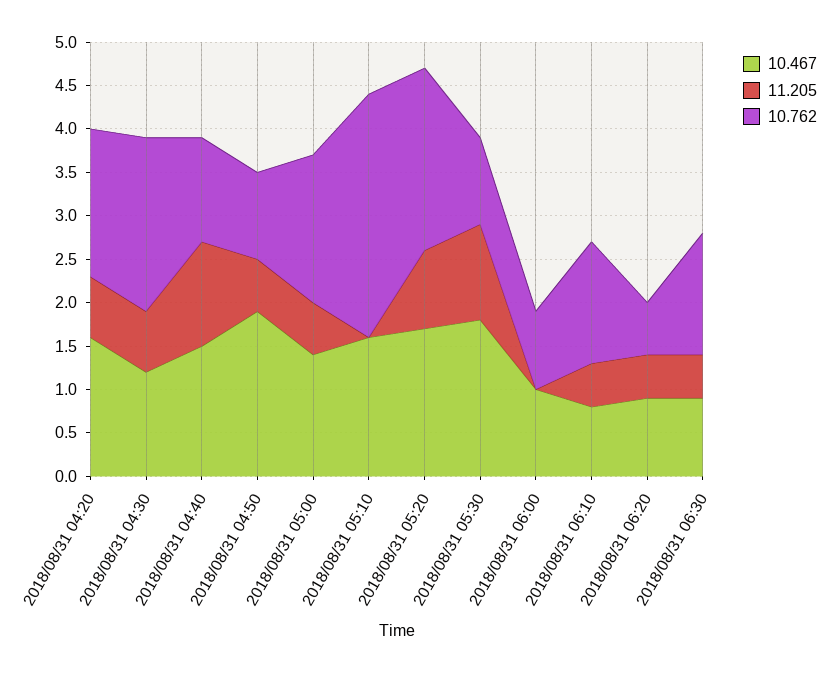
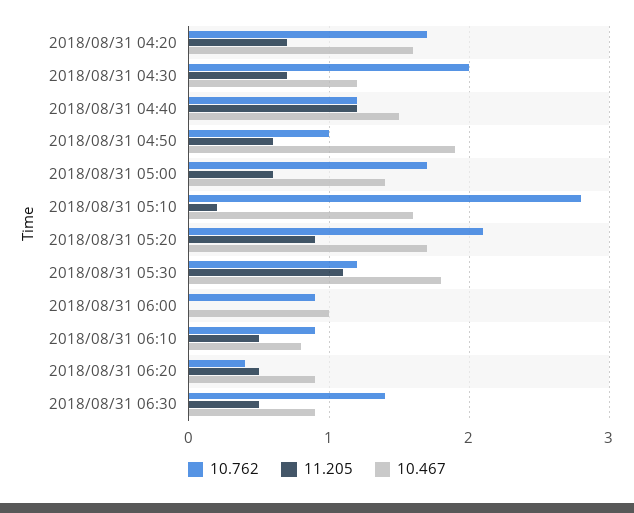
  {
    "10.467": {
      "2018/08/31 04:20": 1.6,
      "2018/08/31 04:30": 1.2,
      "2018/08/31 04:40": 1.5,
      "2018/08/31 04:50": 1.9,
      "2018/08/31 05:00": 1.4,
      "2018/08/31 05:10": 1.6,
      "2018/08/31 05:20": 1.7,
      "2018/08/31 05:30": 1.8,
      "2018/08/31 06:00": 1,
      "2018/08/31 06:10": 0.8,
      "2018/08/31 06:20": 0.9,
      "2018/08/31 06:30": 0.9
    },
    "11.205": {
      "2018/08/31 04:20": 0.7,
      "2018/08/31 04:30": 0.7,
      "2018/08/31 04:40": 1.2,
      "2018/08/31 04:50": 0.6,
      "2018/08/31 05:00": 0.6,
-     "2018/08/31 05:10": 0,
+     "2018/08/31 05:10": 0.2,
      "2018/08/31 05:20": 0.9,
      "2018/08/31 05:30": 1.1,
      "2018/08/31 06:00": 0,
      "2018/08/31 06:10": 0.5,
      "2018/08/31 06:20": 0.5,
      "2018/08/31 06:30": 0.5
    },
    "10.762": {
      "2018/08/31 04:20": 1.7,
      "2018/08/31 04:30": 2,
      "2018/08/31 04:40": 1.2,
      "2018/08/31 04:50": 1,
      "2018/08/31 05:00": 1.7,
      "2018/08/31 05:10": 2.8,
      "2018/08/31 05:20": 2.1,
-     "2018/08/31 05:30": 1,
+     "2018/08/31 05:30": 1.2,
      "2018/08/31 06:00": 0.9,
-     "2018/08/31 06:10": 1.4,
+     "2018/08/31 06:10": 0.9,
-     "2018/08/31 06:20": 0.6,
+     "2018/08/31 06:20": 0.4,
      "2018/08/31 06:30": 1.4
    }
  }

